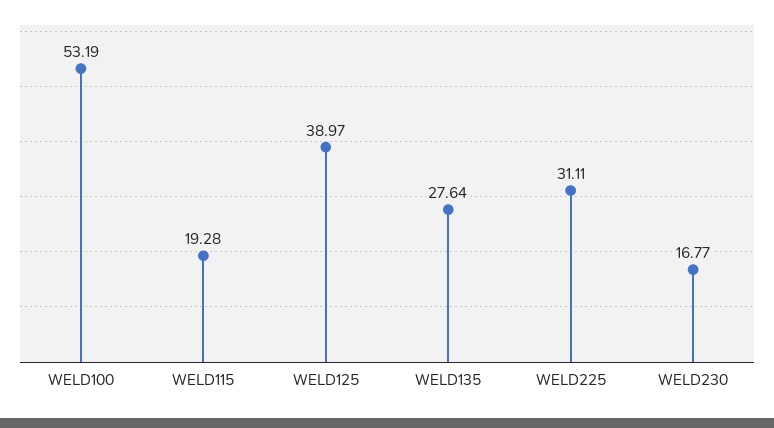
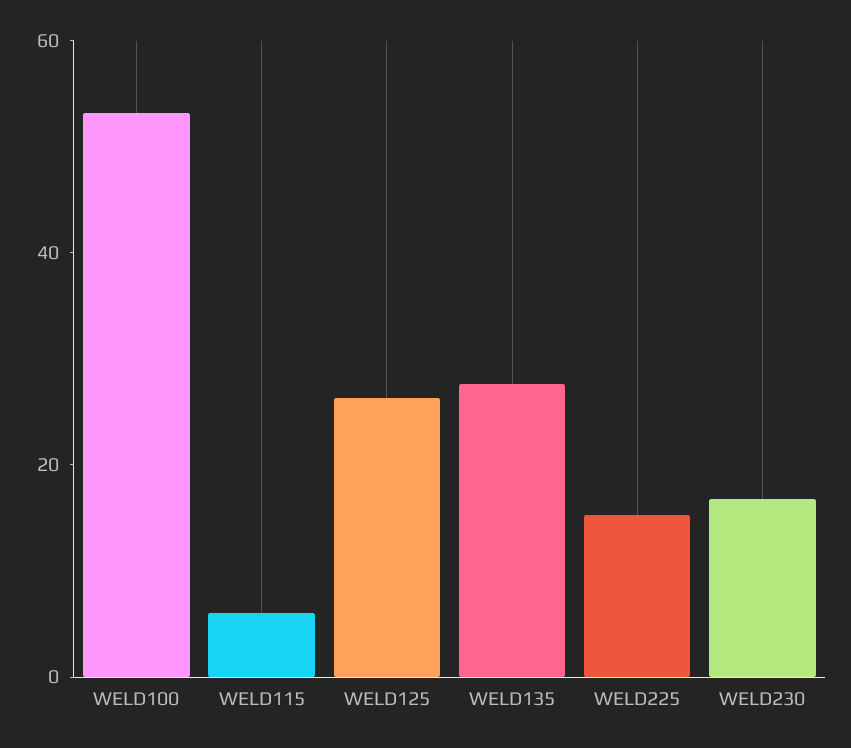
  {
    "WELD100": 53.19,
-   "WELD115": 19.28,
+   "WELD115": 5,
-   "WELD125": 38.97,
+   "WELD125": 25,
    "WELD135": 27.64,
-   "WELD225": 31.11,
+   "WELD225": 15,
    "WELD230": 16.77
  }

